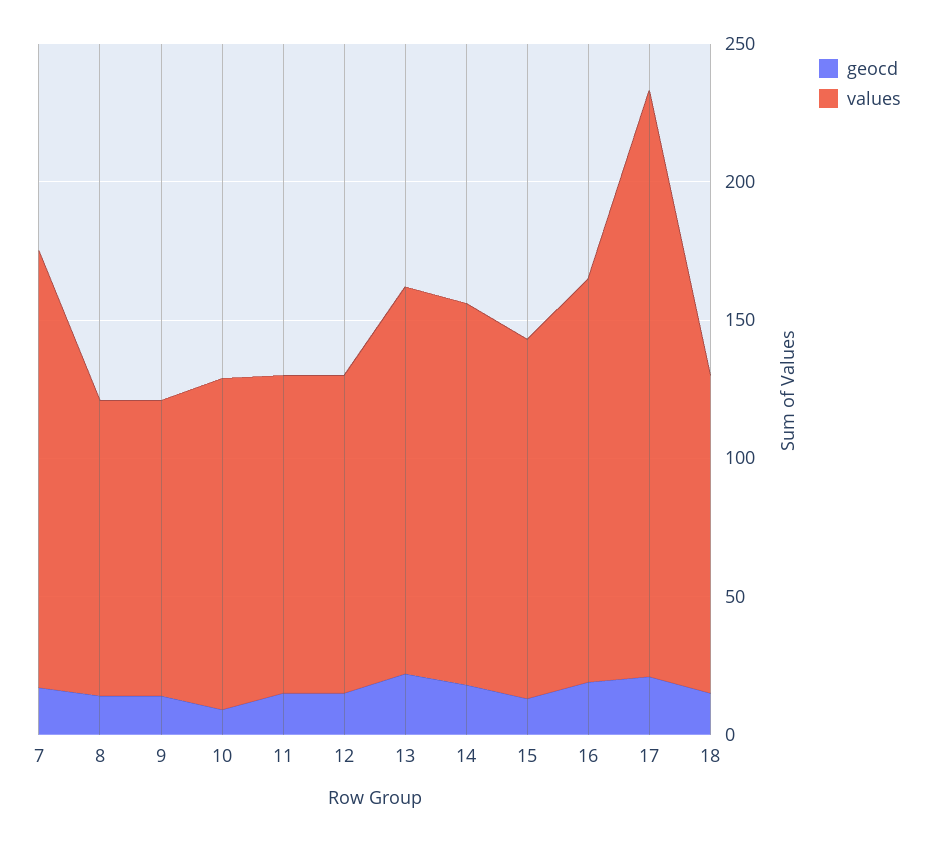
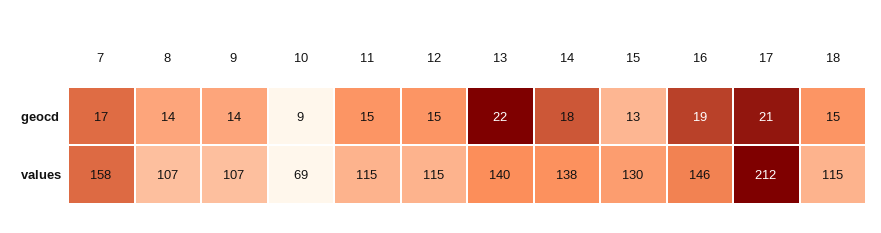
  {
    "geocd": {
      "7": 17,
      "8": 14,
      "9": 14,
      "10": 9,
      "11": 15,
      "12": 15,
      "13": 22,
      "14": 18,
      "15": 13,
      "16": 19,
      "17": 21,
      "18": 15
    },
    "values": {
      "7": 158,
      "8": 107,
      "9": 107,
-     "10": 120,
+     "10": 69,
      "11": 115,
      "12": 115,
      "13": 140,
      "14": 138,
      "15": 130,
      "16": 146,
      "17": 212,
      "18": 115
    }
  }

